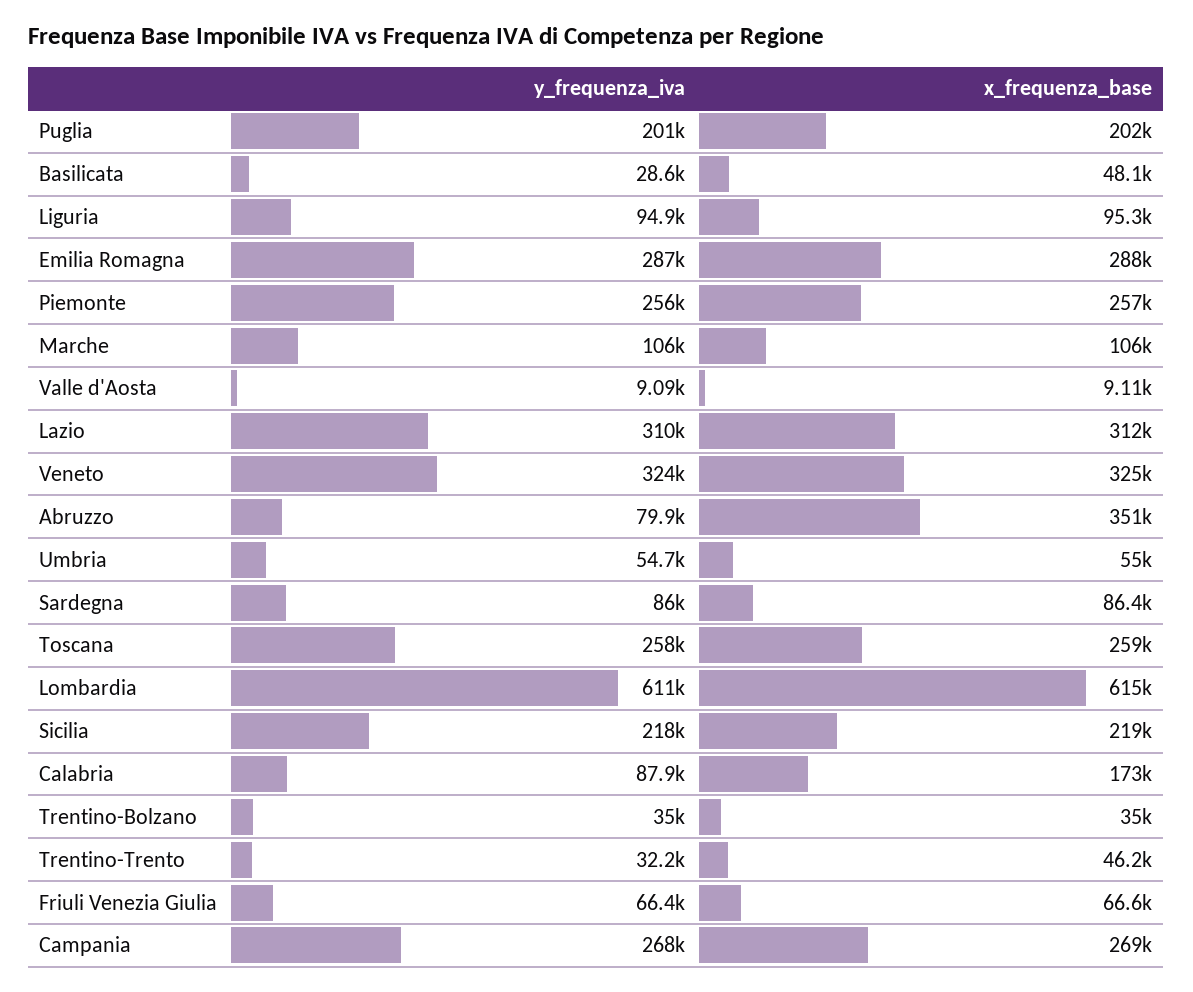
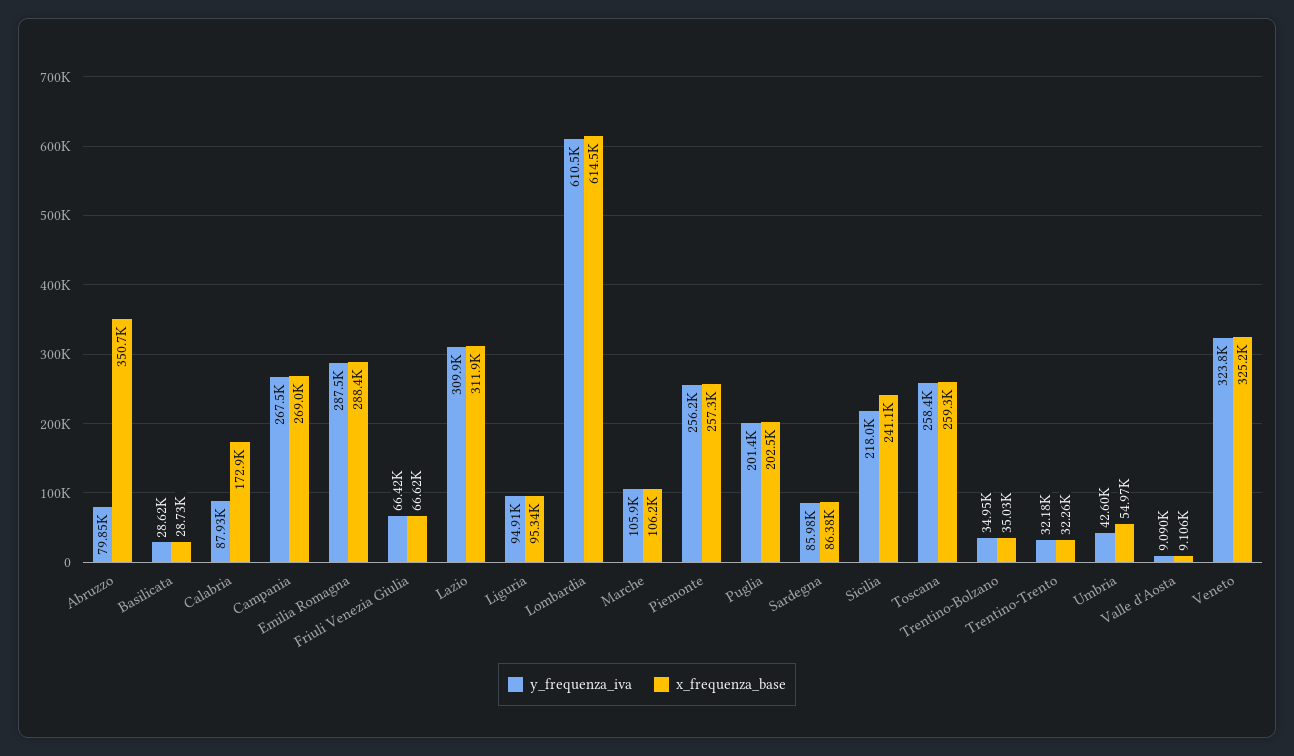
  {
    "y_frequenza_iva": {
      "Puglia": 201400,
      "Basilicata": 28620,
      "Liguria": 94910,
      "Emilia Romagna": 287500,
      "Piemonte": 256200,
      "Marche": 105900,
      "Valle d'Aosta": 9090,
      "Lazio": 309900,
      "Veneto": 323800,
      "Abruzzo": 79850,
-     "Umbria": 54700,
+     "Umbria": 42600,
      "Sardegna": 85980,
      "Toscana": 258400,
      "Lombardia": 610500,
      "Sicilia": 218000,
      "Calabria": 87930,
      "Trentino-Bolzano": 34950,
      "Trentino-Trento": 32180,
      "Friuli Venezia Giulia": 66420,
      "Campania": 267500
    },
    "x_frequenza_base": {
      "Puglia": 202500,
-     "Basilicata": 48100,
+     "Basilicata": 28730,
      "Liguria": 95340,
      "Emilia Romagna": 288400,
      "Piemonte": 257300,
      "Marche": 106200,
      "Valle d'Aosta": 9106,
      "Lazio": 311900,
      "Veneto": 325200,
      "Abruzzo": 350700,
      "Umbria": 54970,
      "Sardegna": 86380,
      "Toscana": 259300,
      "Lombardia": 614500,
-     "Sicilia": 219000,
+     "Sicilia": 241100,
      "Calabria": 172900,
      "Trentino-Bolzano": 35030,
-     "Trentino-Trento": 46200,
+     "Trentino-Trento": 32260,
      "Friuli Venezia Giulia": 66620,
      "Campania": 269000
    }
  }

